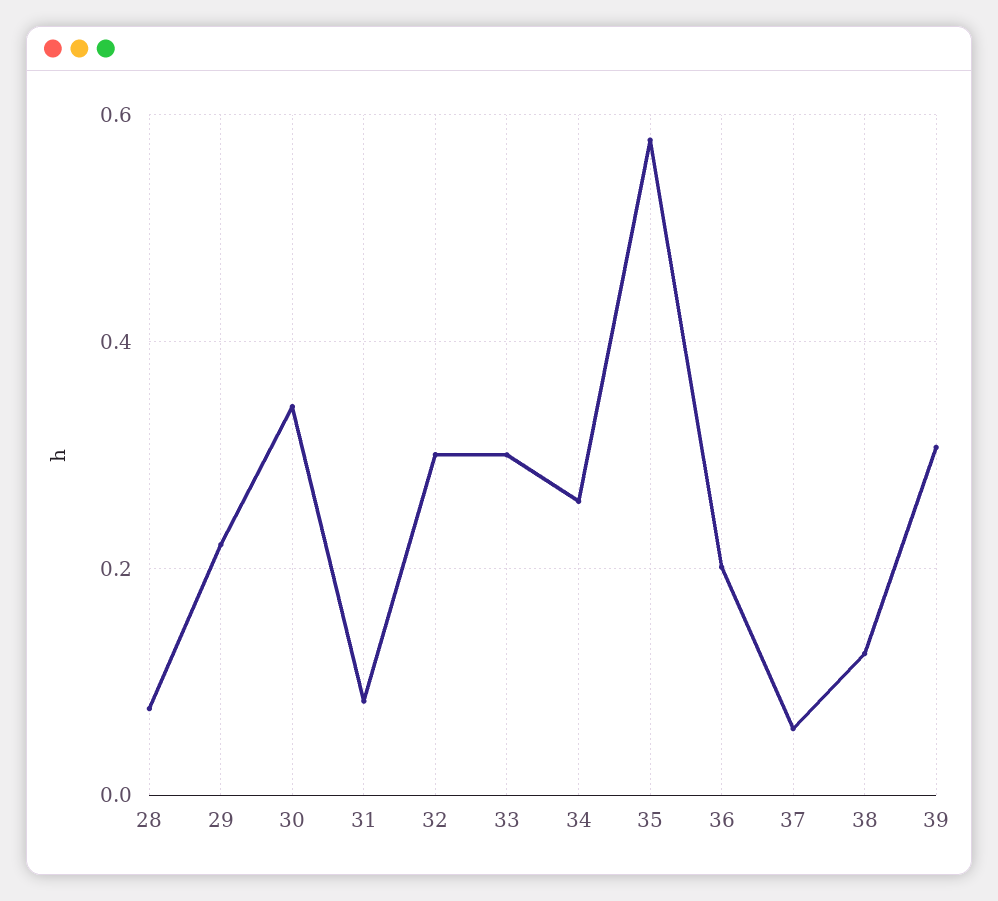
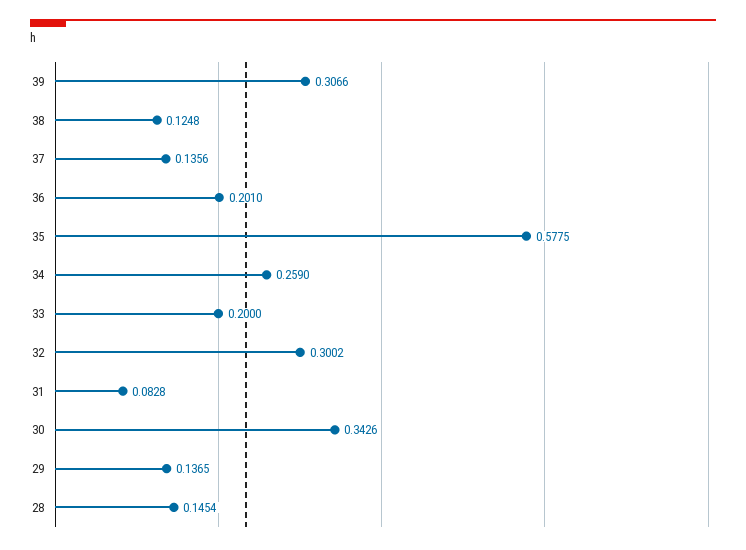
  {
-   "28": 0.08,
+   "28": 0.1454,
-   "29": 0.22,
+   "29": 0.1365,
    "30": 0.3426,
    "31": 0.0828,
    "32": 0.3002,
-   "33": 0.3,
+   "33": 0.2,
    "34": 0.259,
    "35": 0.5775,
    "36": 0.201,
-   "37": 0.06,
+   "37": 0.1356,
    "38": 0.1248,
    "39": 0.3066
  }

